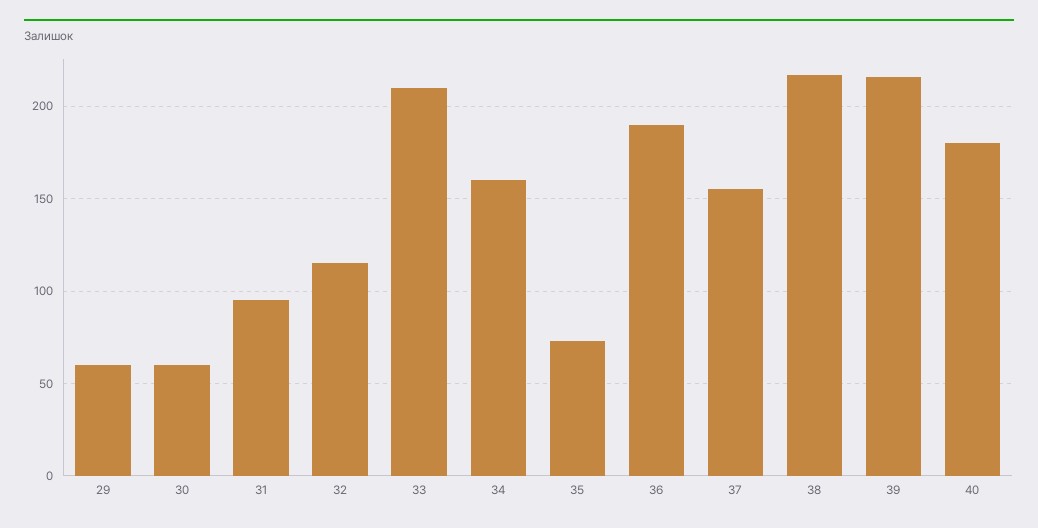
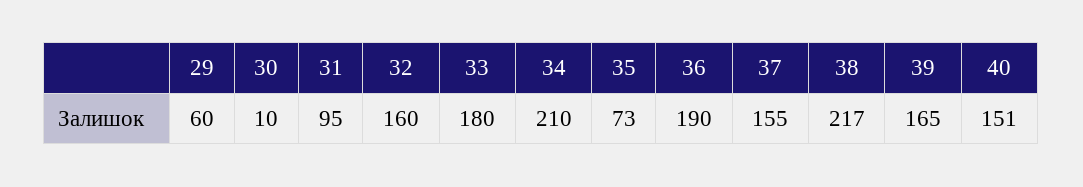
  {
    "29": 60,
-   "30": 60,
+   "30": 10,
    "31": 95,
-   "32": 115,
+   "32": 160,
-   "33": 210,
+   "33": 180,
-   "34": 160,
+   "34": 210,
    "35": 73,
    "36": 190,
    "37": 155,
    "38": 217,
-   "39": 215,
+   "39": 165,
-   "40": 180
+   "40": 151
  }

